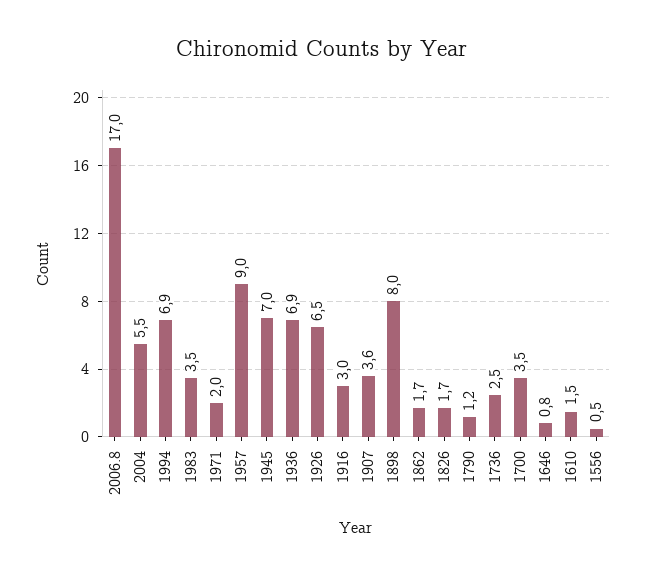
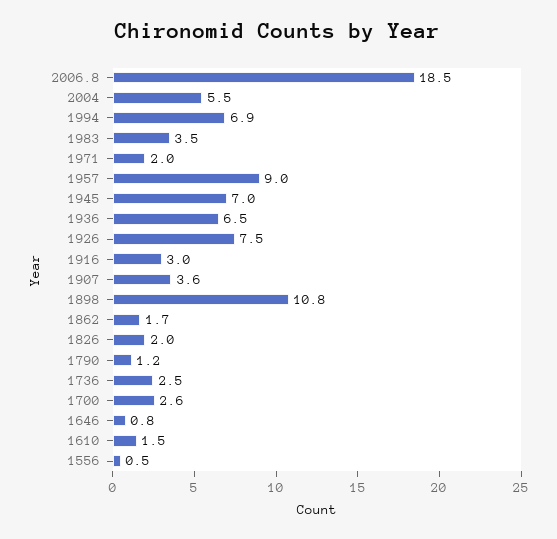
  {
-   "2006.8": 17,
+   "2006.8": 18.5,
    "2004": 5.5,
    "1994": 6.9,
    "1983": 3.5,
    "1971": 2,
    "1957": 9,
    "1945": 7,
-   "1936": 6.9,
+   "1936": 6.5,
-   "1926": 6.5,
+   "1926": 7.5,
    "1916": 3,
    "1907": 3.6,
-   "1898": 8,
+   "1898": 10.8,
    "1862": 1.7,
-   "1826": 1.7,
+   "1826": 2,
    "1790": 1.2,
    "1736": 2.5,
-   "1700": 3.5,
+   "1700": 2.6,
    "1646": 0.8,
    "1610": 1.5,
    "1556": 0.5
  }

